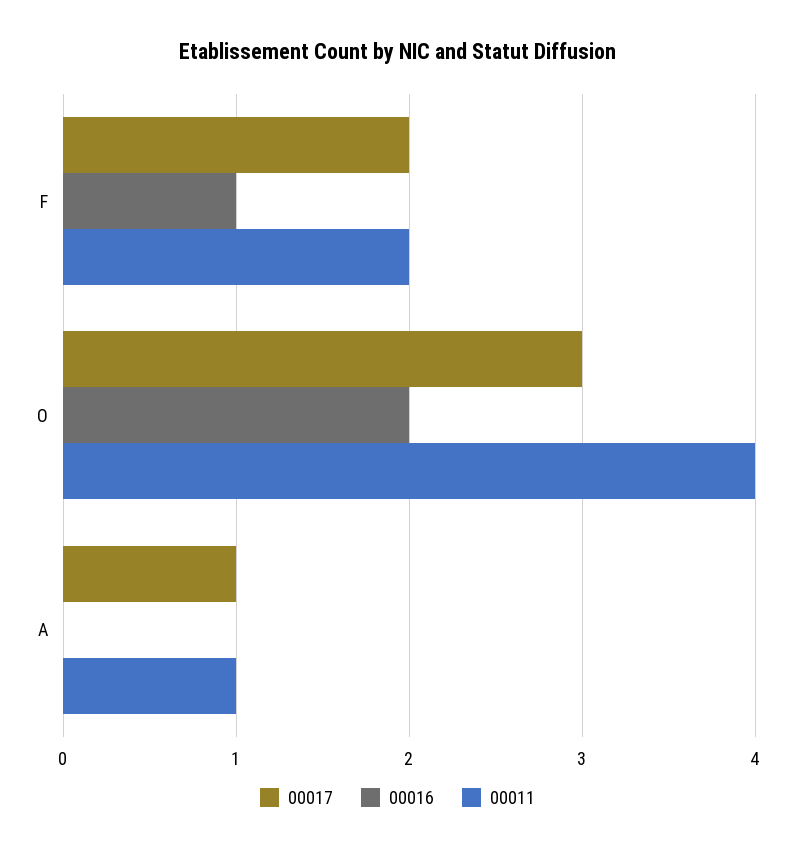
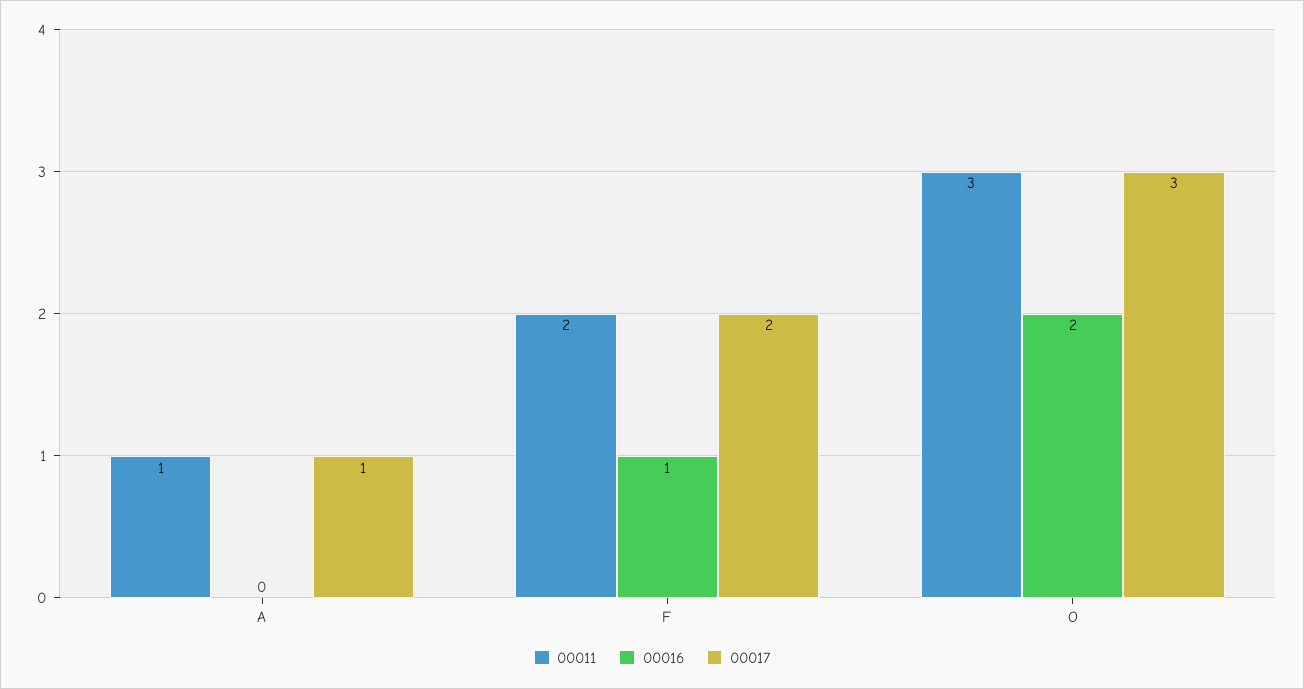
  {
    "00017": {
      "F": 2,
      "O": 3,
      "A": 1
    },
    "00016": {
      "F": 1,
      "O": 2,
      "A": 0
    },
    "00011": {
      "F": 2,
-     "O": 4,
+     "O": 3,
      "A": 1
    }
  }

